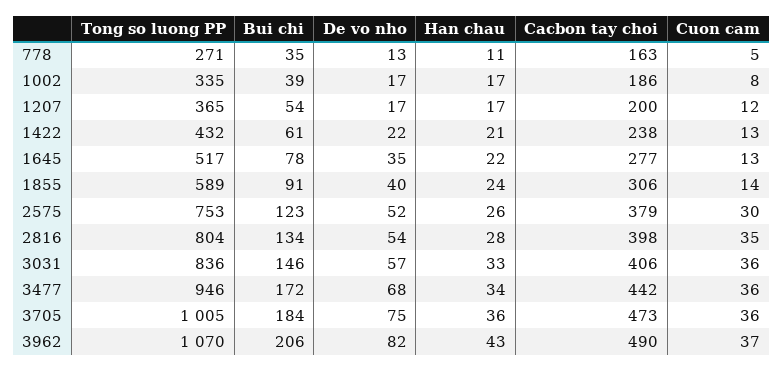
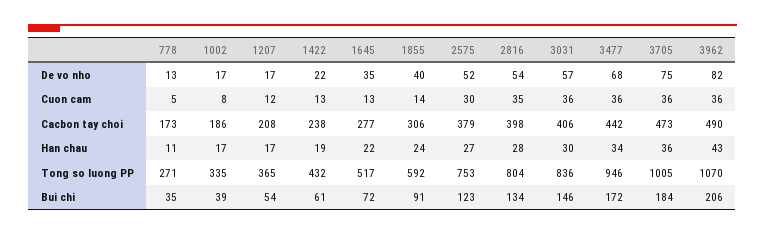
  {
    "Tong so luong PP": {
      "778": 271,
      "1002": 335,
      "1207": 365,
      "1422": 432,
      "1645": 517,
-     "1855": 589,
+     "1855": 592,
      "2575": 753,
      "2816": 804,
      "3031": 836,
      "3477": 946,
      "3705": 1005,
      "3962": 1070
    },
    "Bui chi": {
      "778": 35,
      "1002": 39,
      "1207": 54,
      "1422": 61,
-     "1645": 78,
+     "1645": 72,
      "1855": 91,
      "2575": 123,
      "2816": 134,
      "3031": 146,
      "3477": 172,
      "3705": 184,
      "3962": 206
    },
    "De vo nho": {
      "778": 13,
      "1002": 17,
      "1207": 17,
      "1422": 22,
      "1645": 35,
      "1855": 40,
      "2575": 52,
      "2816": 54,
      "3031": 57,
      "3477": 68,
      "3705": 75,
      "3962": 82
    },
    "Han chau": {
      "778": 11,
      "1002": 17,
      "1207": 17,
-     "1422": 21,
+     "1422": 19,
      "1645": 22,
      "1855": 24,
-     "2575": 26,
+     "2575": 27,
      "2816": 28,
-     "3031": 33,
+     "3031": 30,
      "3477": 34,
      "3705": 36,
      "3962": 43
    },
    "Cacbon tay choi": {
-     "778": 163,
+     "778": 173,
      "1002": 186,
-     "1207": 200,
+     "1207": 208,
      "1422": 238,
      "1645": 277,
      "1855": 306,
      "2575": 379,
      "2816": 398,
      "3031": 406,
      "3477": 442,
      "3705": 473,
      "3962": 490
    },
    "Cuon cam": {
      "778": 5,
      "1002": 8,
      "1207": 12,
      "1422": 13,
      "1645": 13,
      "1855": 14,
      "2575": 30,
      "2816": 35,
      "3031": 36,
      "3477": 36,
      "3705": 36,
-     "3962": 37
+     "3962": 36
    }
  }

